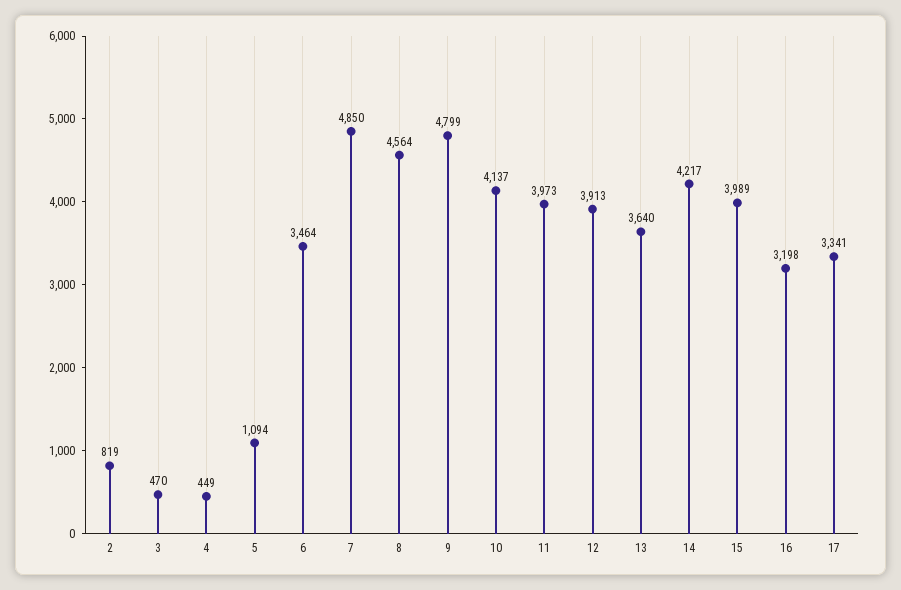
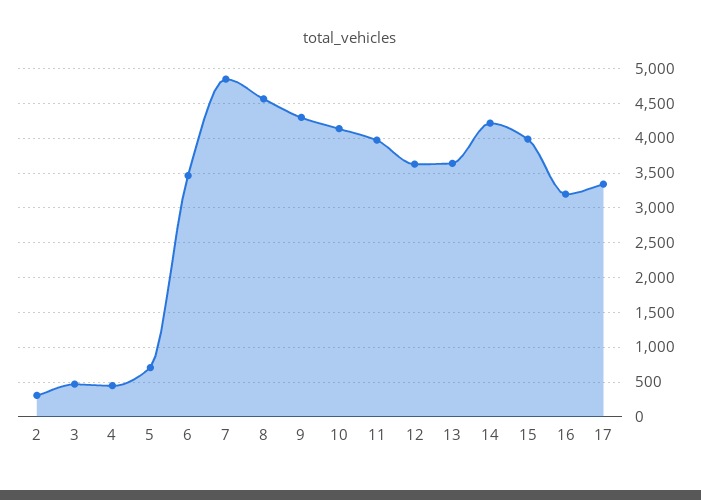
  {
-   "2": 819,
+   "2": 300,
    "3": 470,
    "4": 449,
-   "5": 1094,
+   "5": 700,
    "6": 3464,
    "7": 4850,
    "8": 4564,
-   "9": 4799,
+   "9": 4300,
    "10": 4137,
    "11": 3973,
-   "12": 3913,
+   "12": 3600,
    "13": 3640,
    "14": 4217,
    "15": 3989,
    "16": 3198,
    "17": 3341
  }

